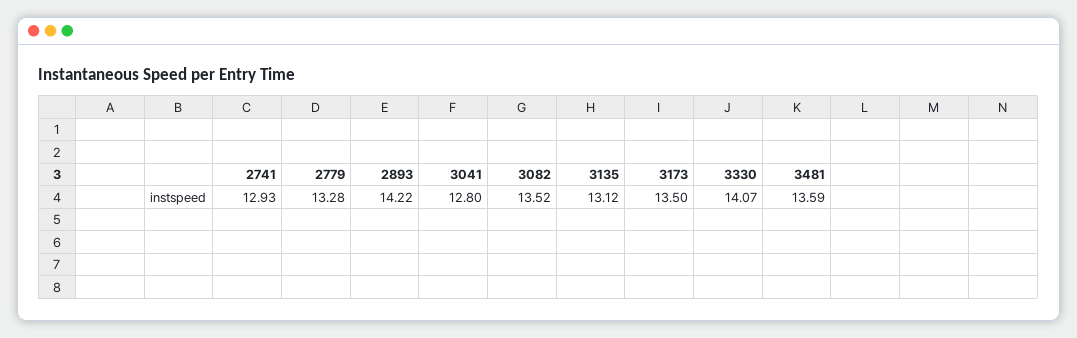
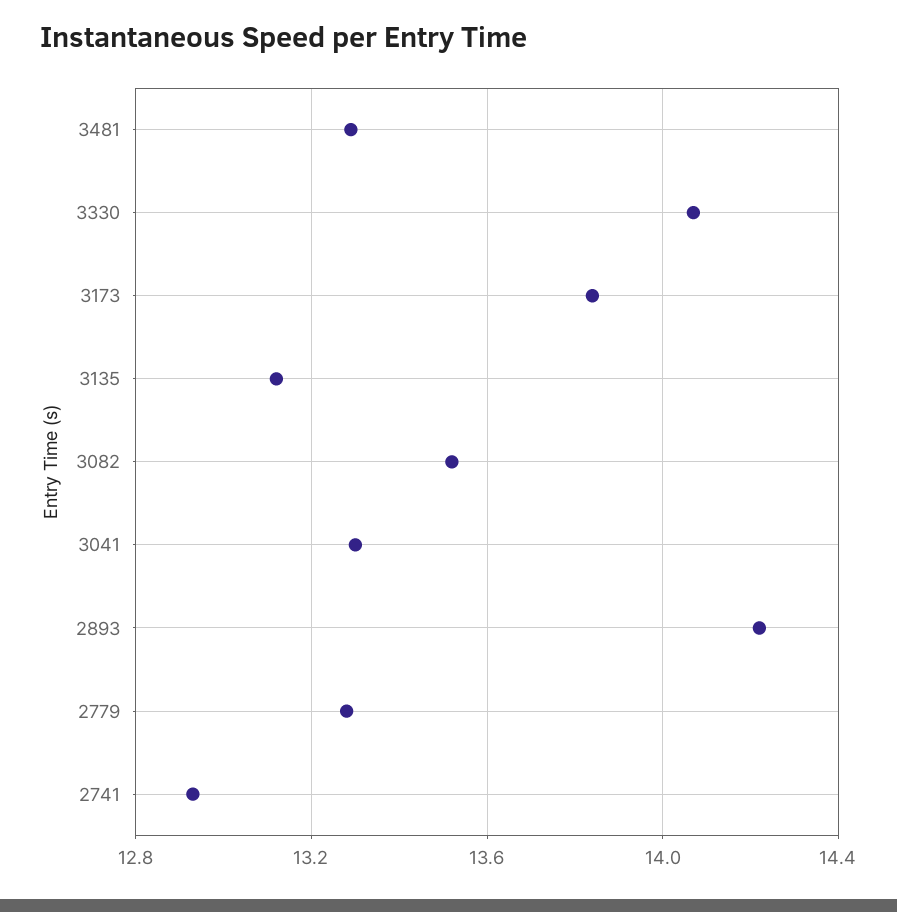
  {
    "2741": 12.93,
    "2779": 13.28,
    "2893": 14.22,
-   "3041": 12.8,
+   "3041": 13.3,
    "3082": 13.52,
    "3135": 13.12,
-   "3173": 13.5,
+   "3173": 13.85,
    "3330": 14.07,
-   "3481": 13.59
+   "3481": 13.3
  }

